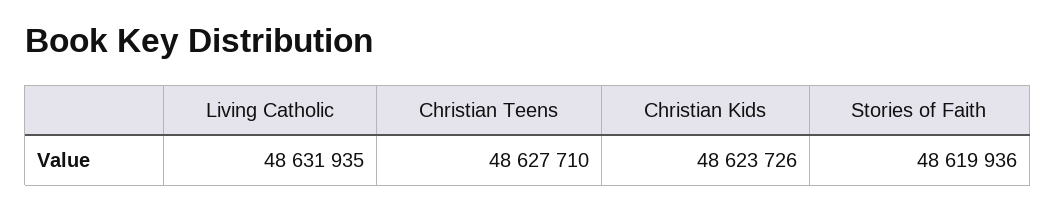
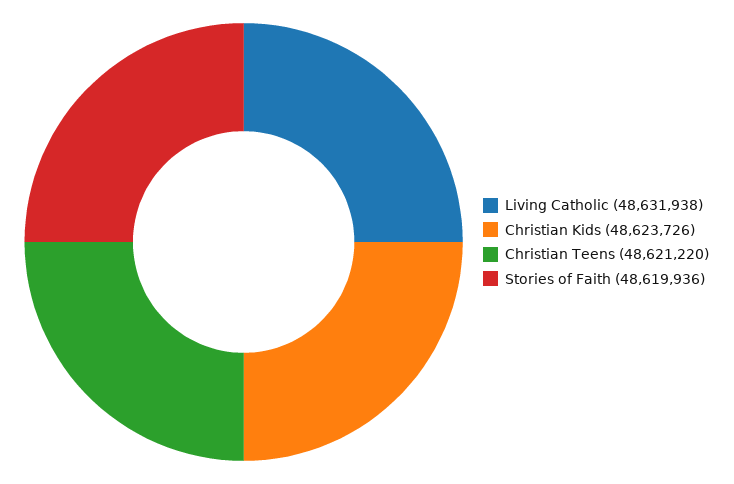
  {
-   "Living Catholic": 48631935,
+   "Living Catholic": 48631938,
-   "Christian Teens": 48627710,
+   "Christian Teens": 48621220,
    "Christian Kids": 48623726,
    "Stories of Faith": 48619936
  }

